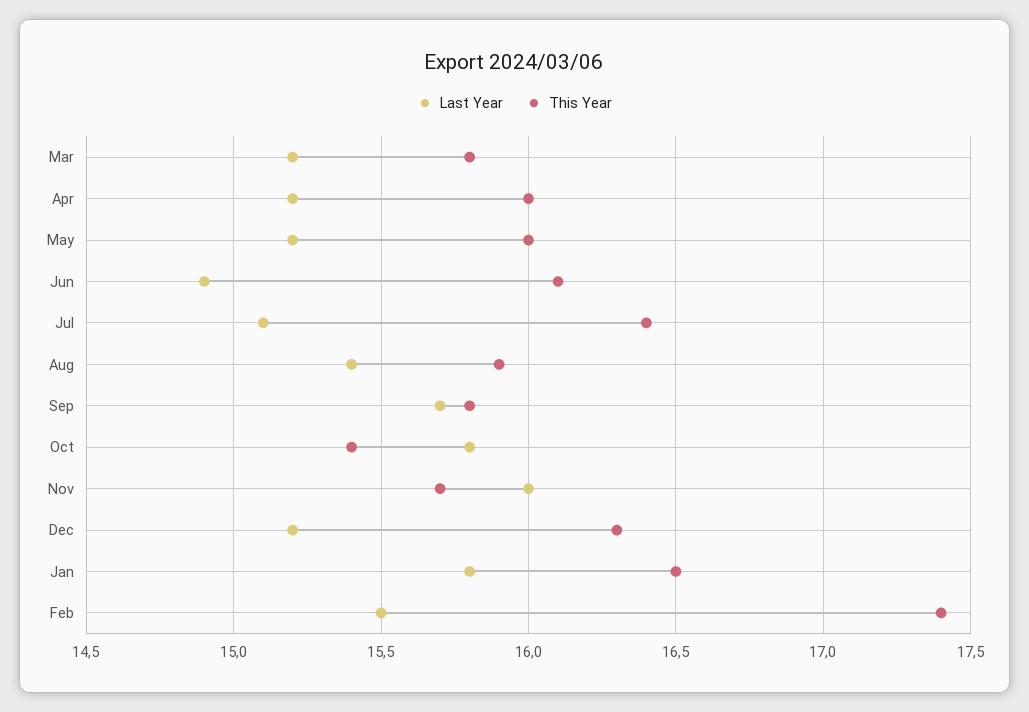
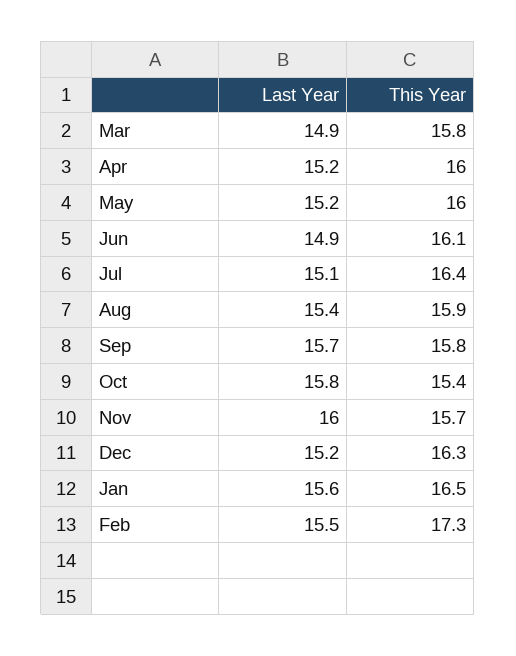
  {
    "Last Year": {
-     "Mar": 15.2,
+     "Mar": 14.9,
      "Apr": 15.2,
      "May": 15.2,
      "Jun": 14.9,
      "Jul": 15.1,
      "Aug": 15.4,
      "Sep": 15.7,
      "Oct": 15.8,
      "Nov": 16,
      "Dec": 15.2,
-     "Jan": 15.8,
+     "Jan": 15.6,
      "Feb": 15.5
    },
    "This Year": {
      "Mar": 15.8,
      "Apr": 16,
      "May": 16,
      "Jun": 16.1,
      "Jul": 16.4,
      "Aug": 15.9,
      "Sep": 15.8,
      "Oct": 15.4,
      "Nov": 15.7,
      "Dec": 16.3,
      "Jan": 16.5,
-     "Feb": 17.4
+     "Feb": 17.3
    }
  }

